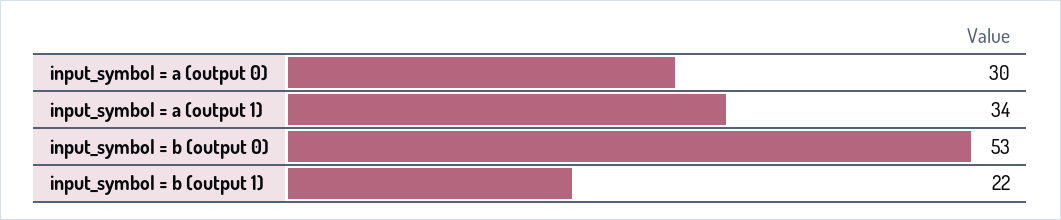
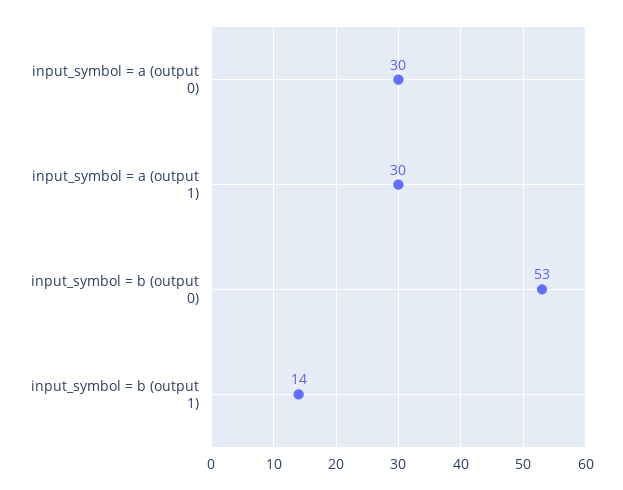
  {
    "input_symbol = a (output 0)": 30,
-   "input_symbol = a (output 1)": 34,
+   "input_symbol = a (output 1)": 30,
    "input_symbol = b (output 0)": 53,
-   "input_symbol = b (output 1)": 22
+   "input_symbol = b (output 1)": 14
  }

